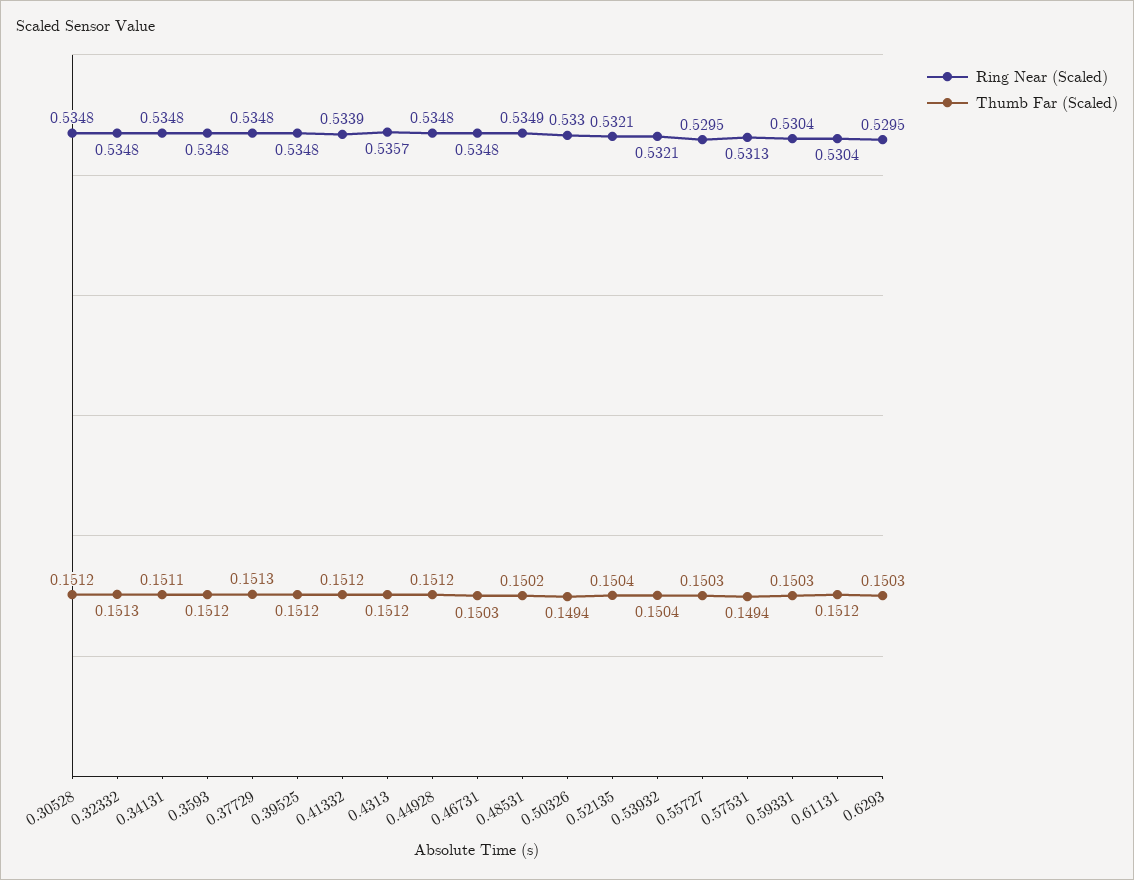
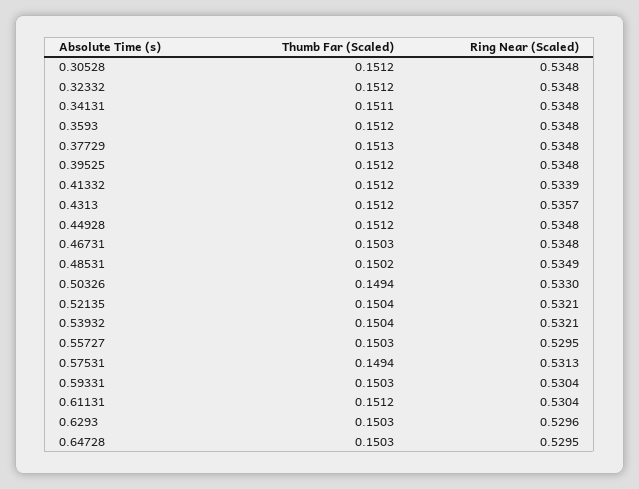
  {
    "Ring Near (Scaled)": {
      "0.30528": 0.5348,
      "0.32332": 0.5348,
      "0.34131": 0.5348,
      "0.3593": 0.5348,
      "0.37729": 0.5348,
      "0.39525": 0.5348,
      "0.41332": 0.5339,
      "0.4313": 0.5357,
      "0.44928": 0.5348,
      "0.46731": 0.5348,
      "0.48531": 0.5349,
      "0.50326": 0.533,
      "0.52135": 0.5321,
      "0.53932": 0.5321,
      "0.55727": 0.5295,
      "0.57531": 0.5313,
      "0.59331": 0.5304,
      "0.61131": 0.5304,
-     "0.6293": 0.5295
+     "0.6293": 0.5296,
+     "0.64728": 0.5295
    },
    "Thumb Far (Scaled)": {
      "0.30528": 0.1512,
-     "0.32332": 0.1513,
+     "0.32332": 0.1512,
      "0.34131": 0.1511,
      "0.3593": 0.1512,
      "0.37729": 0.1513,
      "0.39525": 0.1512,
      "0.41332": 0.1512,
      "0.4313": 0.1512,
      "0.44928": 0.1512,
      "0.46731": 0.1503,
      "0.48531": 0.1502,
      "0.50326": 0.1494,
      "0.52135": 0.1504,
      "0.53932": 0.1504,
      "0.55727": 0.1503,
      "0.57531": 0.1494,
      "0.59331": 0.1503,
      "0.61131": 0.1512,
-     "0.6293": 0.1503
+     "0.6293": 0.1503,
+     "0.64728": 0.1503
    }
  }

